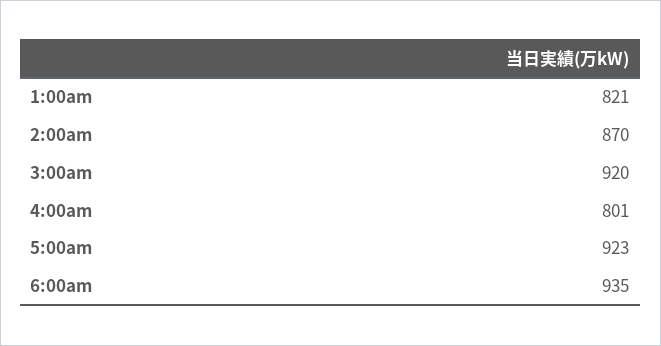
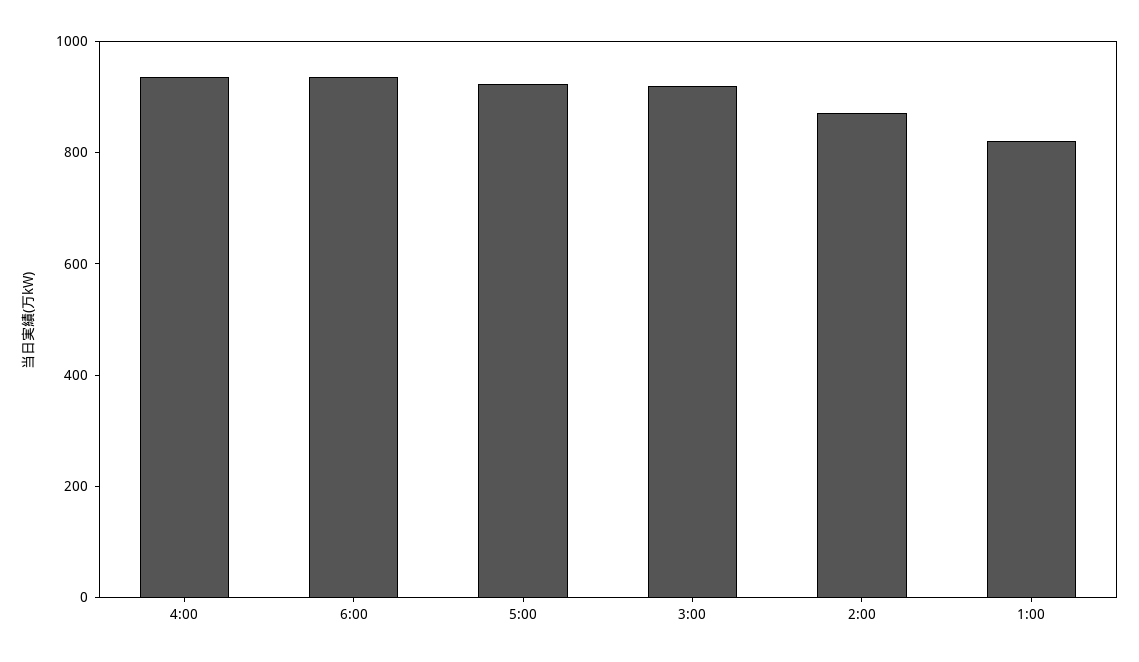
  {
    "1:00am": 821,
    "2:00am": 870,
    "3:00am": 920,
-   "4:00am": 801,
+   "4:00am": 950,
    "5:00am": 923,
    "6:00am": 935
  }

